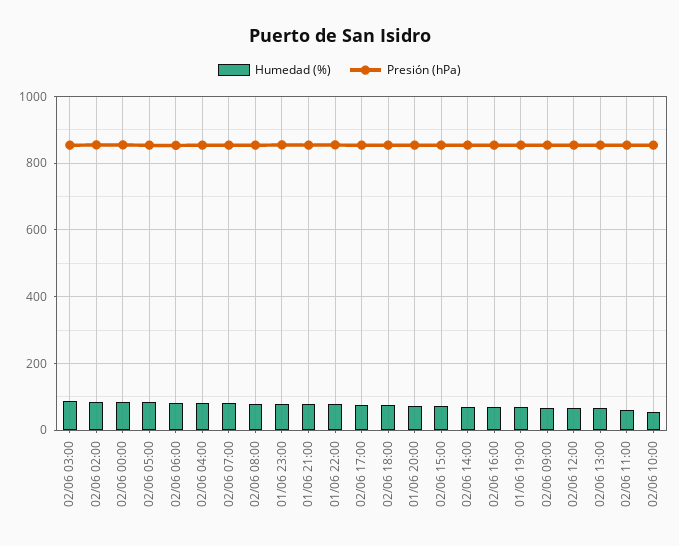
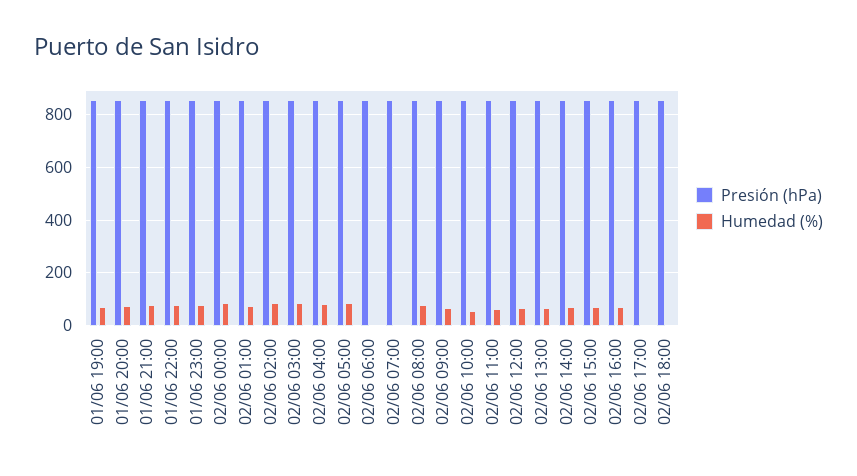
  {
    "Humedad (%)": {
      "02/06 03:00": 80,
      "02/06 02:00": 80,
      "02/06 00:00": 80,
      "02/06 05:00": 80,
-     "02/06 06:00": 80,
+     "02/06 06:00": 0,
      "02/06 04:00": 80,
-     "02/06 07:00": 80,
+     "02/06 07:00": 0,
      "02/06 08:00": 80,
      "01/06 23:00": 80,
      "01/06 21:00": 80,
      "01/06 22:00": 80,
-     "02/06 17:00": 80,
+     "02/06 17:00": 0,
-     "02/06 18:00": 80,
+     "02/06 18:00": 0,
      "01/06 20:00": 80,
      "02/06 15:00": 80,
      "02/06 14:00": 80,
      "02/06 16:00": 80,
      "01/06 19:00": 60,
      "02/06 09:00": 60,
      "02/06 12:00": 60,
      "02/06 13:00": 60,
      "02/06 11:00": 60,
-     "02/06 10:00": 60
+     "02/06 10:00": 60,
+     "02/06 01:00": 75
    },
    "Presión (hPa)": {
      "02/06 03:00": 860,
      "02/06 02:00": 860,
      "02/06 00:00": 860,
      "02/06 05:00": 860,
      "02/06 06:00": 860,
      "02/06 04:00": 860,
      "02/06 07:00": 860,
      "02/06 08:00": 860,
      "01/06 23:00": 860,
      "01/06 21:00": 860,
      "01/06 22:00": 860,
      "02/06 17:00": 860,
      "02/06 18:00": 860,
      "01/06 20:00": 860,
      "02/06 15:00": 860,
      "02/06 14:00": 860,
      "02/06 16:00": 860,
      "01/06 19:00": 860,
      "02/06 09:00": 860,
      "02/06 12:00": 860,
      "02/06 13:00": 860,
      "02/06 11:00": 860,
-     "02/06 10:00": 860
+     "02/06 10:00": 860,
+     "02/06 01:00": 850
    }
  }

